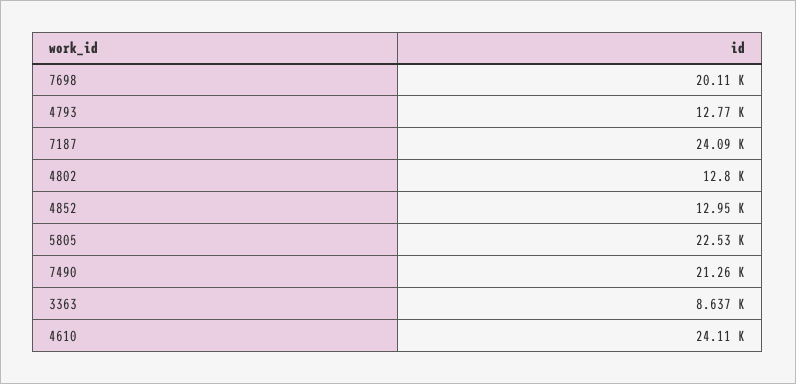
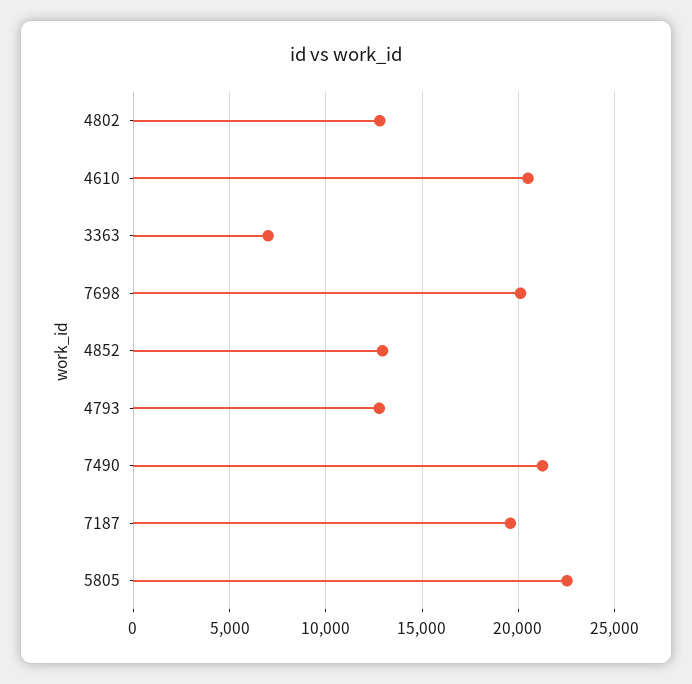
  {
    "7698": 20110,
    "4793": 12770,
-   "7187": 24090,
+   "7187": 19500,
    "4802": 12800,
    "4852": 12950,
    "5805": 22530,
    "7490": 21260,
-   "3363": 8637,
+   "3363": 7000,
-   "4610": 24110
+   "4610": 20500
  }

